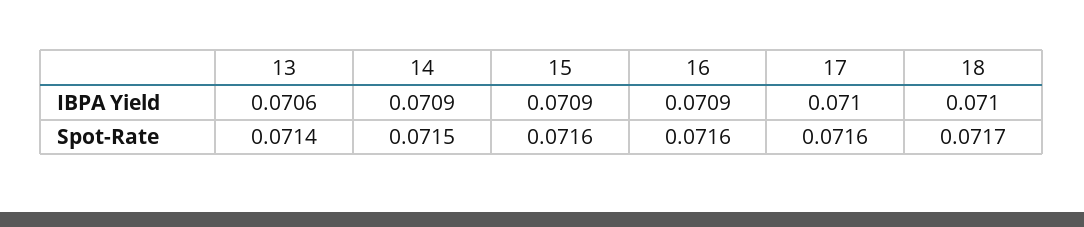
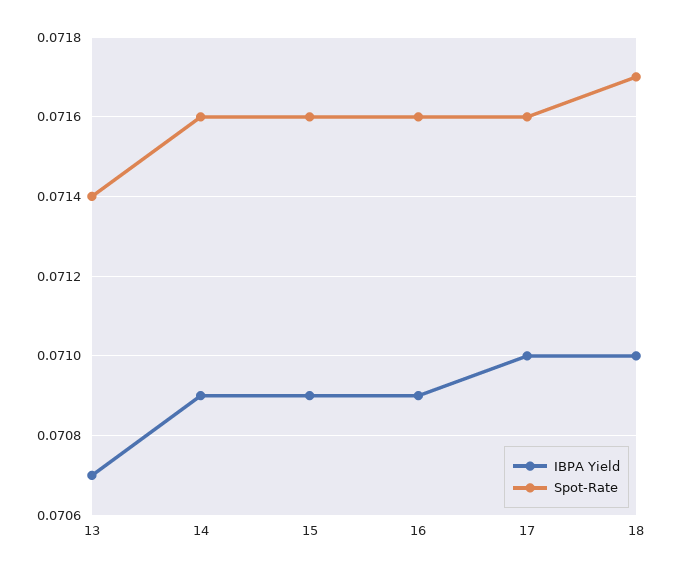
  {
    "IBPA Yield": {
-     "13": 0.0706,
+     "13": 0.0707,
      "14": 0.0709,
      "15": 0.0709,
      "16": 0.0709,
      "17": 0.071,
      "18": 0.071
    },
    "Spot-Rate": {
      "13": 0.0714,
-     "14": 0.0715,
+     "14": 0.0716,
      "15": 0.0716,
      "16": 0.0716,
      "17": 0.0716,
      "18": 0.0717
    }
  }

